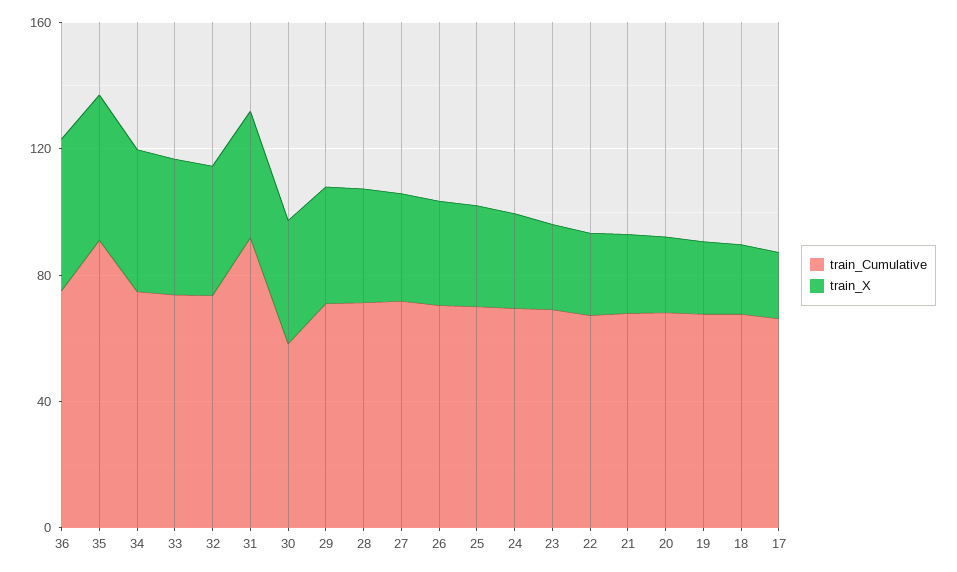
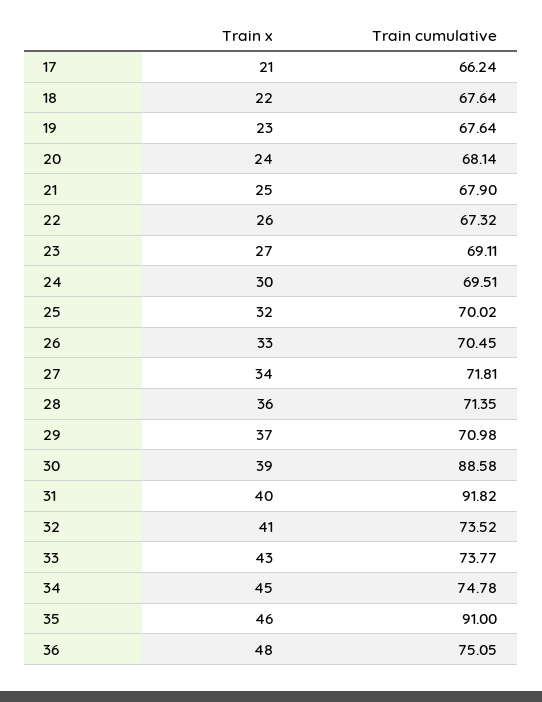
  {
    "train_Cumulative": {
      "36": 75.05,
      "35": 91,
      "34": 74.78,
      "33": 73.77,
      "32": 73.52,
      "31": 91.82,
-     "30": 60,
+     "30": 88.58,
      "29": 70.98,
      "28": 71.35,
      "27": 71.81,
      "26": 70.45,
      "25": 70.02,
      "24": 69.51,
      "23": 69.11,
      "22": 67.32,
      "21": 67.9,
      "20": 68.14,
      "19": 67.64,
      "18": 67.64,
      "17": 66.24
    },
    "train_X": {
      "36": 48,
      "35": 46,
      "34": 45,
      "33": 43,
      "32": 41,
      "31": 40,
      "30": 39,
      "29": 37,
      "28": 36,
      "27": 34,
      "26": 33,
      "25": 32,
      "24": 30,
      "23": 27,
      "22": 26,
      "21": 25,
      "20": 24,
      "19": 23,
      "18": 22,
      "17": 21
    }
  }

